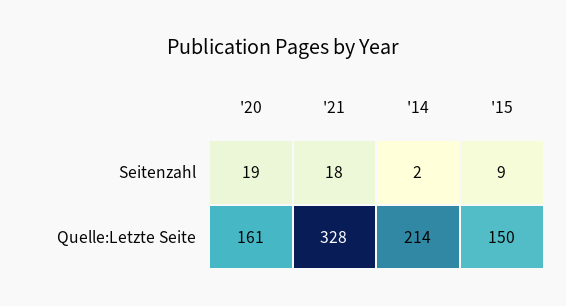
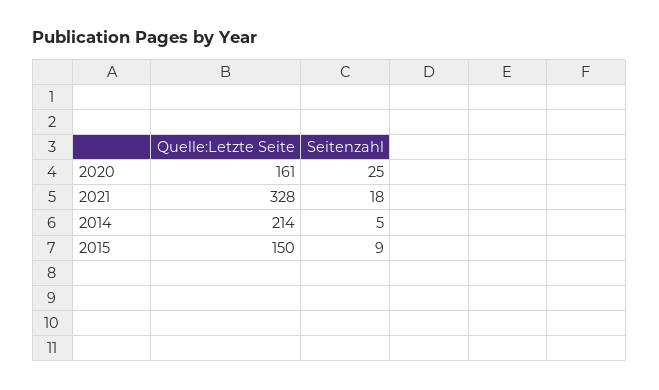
  {
    "'20": {
-     "Seitenzahl": 19,
+     "Seitenzahl": 25,
      "Quelle:Letzte Seite": 161
    },
    "'21": {
      "Seitenzahl": 18,
      "Quelle:Letzte Seite": 328
    },
    "'14": {
-     "Seitenzahl": 2,
+     "Seitenzahl": 5,
      "Quelle:Letzte Seite": 214
    },
    "'15": {
      "Seitenzahl": 9,
      "Quelle:Letzte Seite": 150
    }
  }

